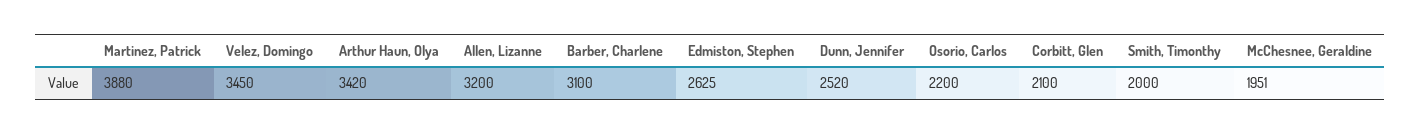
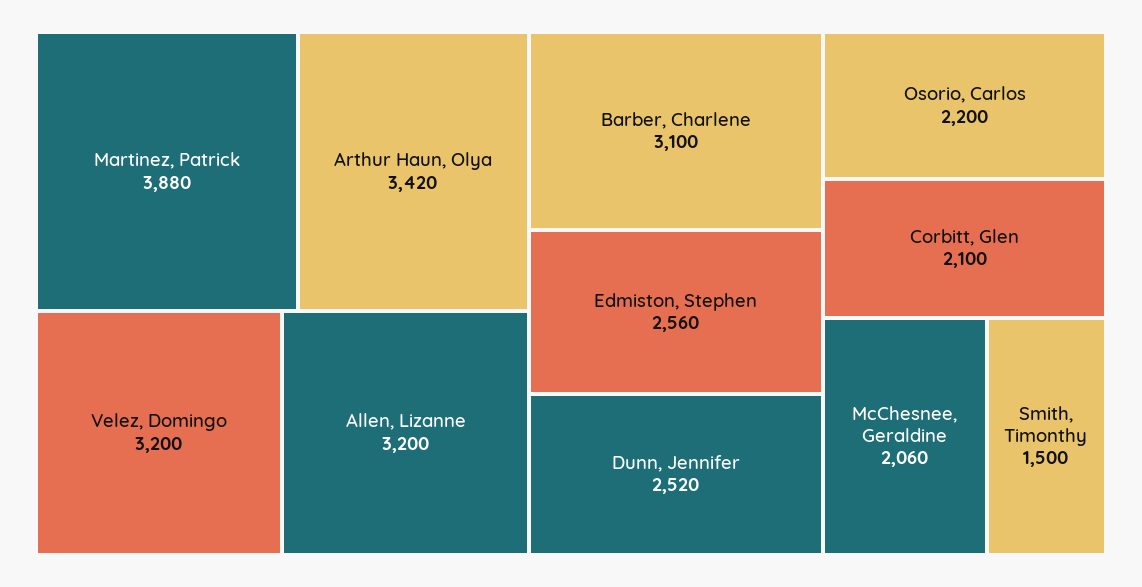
  {
    "Martinez, Patrick": 3880,
-   "Velez, Domingo": 3450,
+   "Velez, Domingo": 3200,
    "Arthur Haun, Olya": 3420,
    "Allen, Lizanne": 3200,
    "Barber, Charlene": 3100,
-   "Edmiston, Stephen": 2625,
+   "Edmiston, Stephen": 2560,
    "Dunn, Jennifer": 2520,
    "Osorio, Carlos": 2200,
    "Corbitt, Glen": 2100,
-   "Smith, Timonthy": 2000,
+   "Smith, Timonthy": 1500,
-   "McChesnee, Geraldine": 1951
+   "McChesnee, Geraldine": 2060
  }

